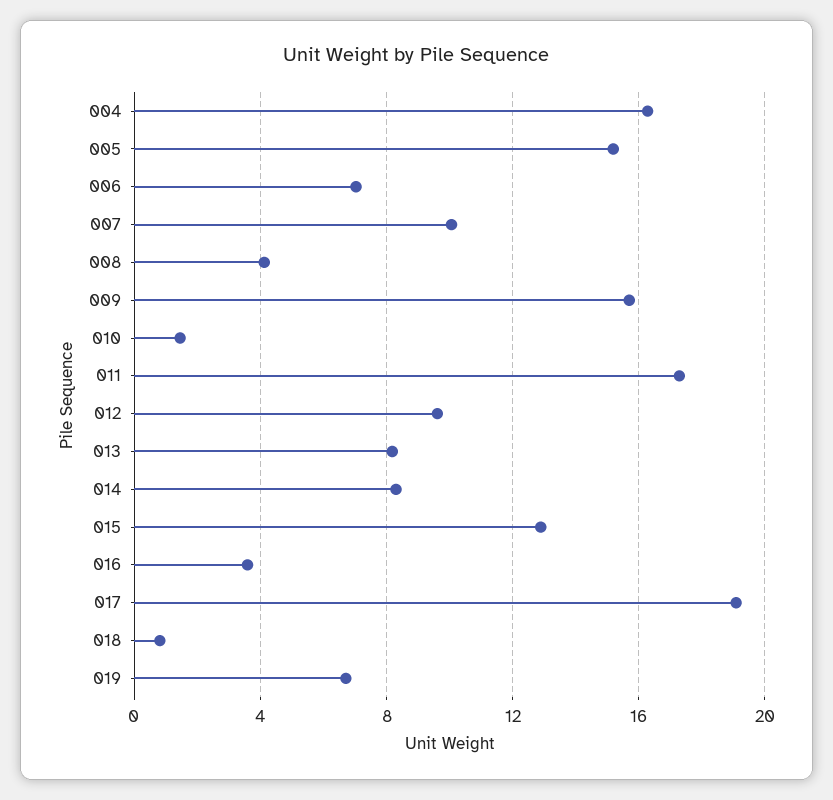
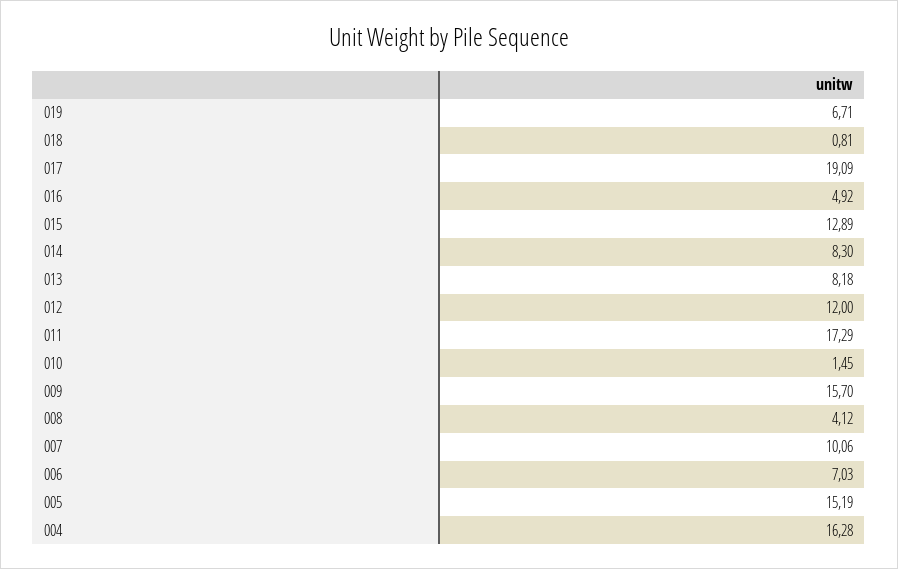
  {
    "004": 16.28,
    "005": 15.19,
    "006": 7.03,
    "007": 10.06,
    "008": 4.12,
    "009": 15.7,
    "010": 1.45,
    "011": 17.29,
-   "012": 9.5,
+   "012": 12,
    "013": 8.18,
    "014": 8.3,
    "015": 12.89,
-   "016": 3.5,
+   "016": 4.92,
    "017": 19.09,
    "018": 0.81,
    "019": 6.71
  }

